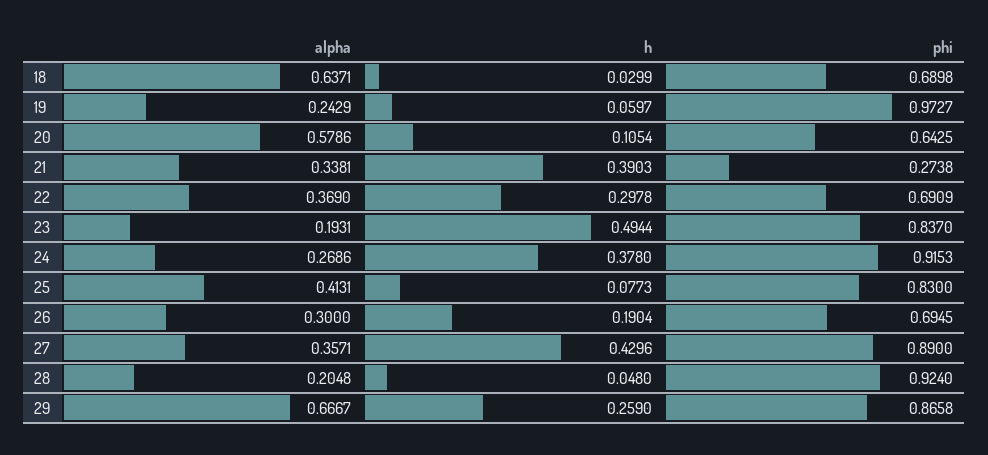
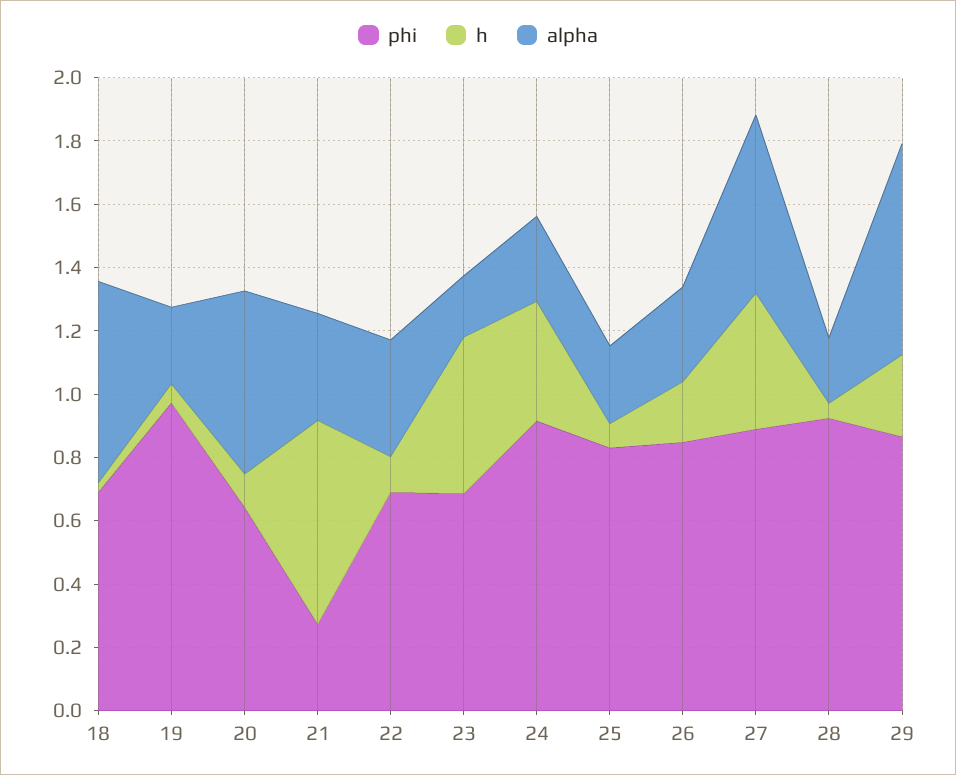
  {
    "alpha": {
      "18": 0.6371,
      "19": 0.2429,
      "20": 0.5786,
      "21": 0.3381,
      "22": 0.369,
      "23": 0.1931,
      "24": 0.2686,
-     "25": 0.4131,
+     "25": 0.25,
      "26": 0.3,
-     "27": 0.3571,
+     "27": 0.55,
      "28": 0.2048,
      "29": 0.6667
    },
    "h": {
      "18": 0.0299,
      "19": 0.0597,
      "20": 0.1054,
-     "21": 0.3903,
+     "21": 0.65,
-     "22": 0.2978,
+     "22": 0.1,
      "23": 0.4944,
      "24": 0.378,
      "25": 0.0773,
      "26": 0.1904,
      "27": 0.4296,
      "28": 0.048,
      "29": 0.259
    },
    "phi": {
      "18": 0.6898,
      "19": 0.9727,
      "20": 0.6425,
      "21": 0.2738,
      "22": 0.6909,
-     "23": 0.837,
+     "23": 0.7,
      "24": 0.9153,
      "25": 0.83,
-     "26": 0.6945,
+     "26": 0.85,
      "27": 0.89,
      "28": 0.924,
      "29": 0.8658
    }
  }

